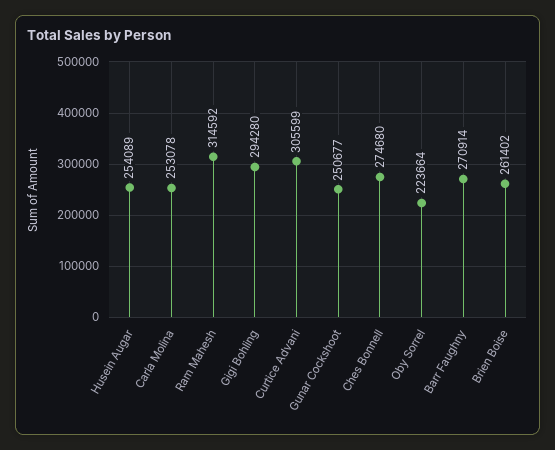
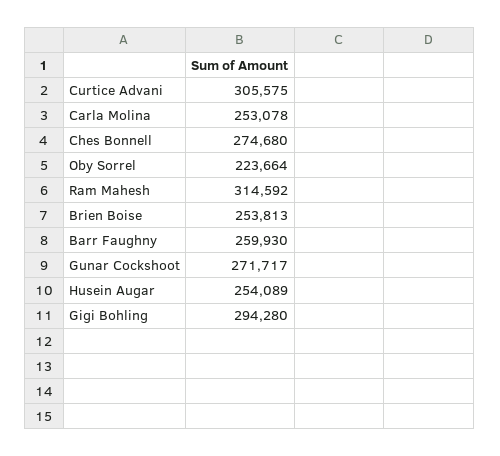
  {
    "Husein Augar": 254089,
    "Carla Molina": 253078,
    "Ram Mahesh": 314592,
    "Gigi Bohling": 294280,
-   "Curtice Advani": 305599,
+   "Curtice Advani": 305575,
-   "Gunar Cockshoot": 250677,
+   "Gunar Cockshoot": 271717,
    "Ches Bonnell": 274680,
    "Oby Sorrel": 223664,
-   "Barr Faughny": 270914,
+   "Barr Faughny": 259930,
-   "Brien Boise": 261402
+   "Brien Boise": 253813
  }

